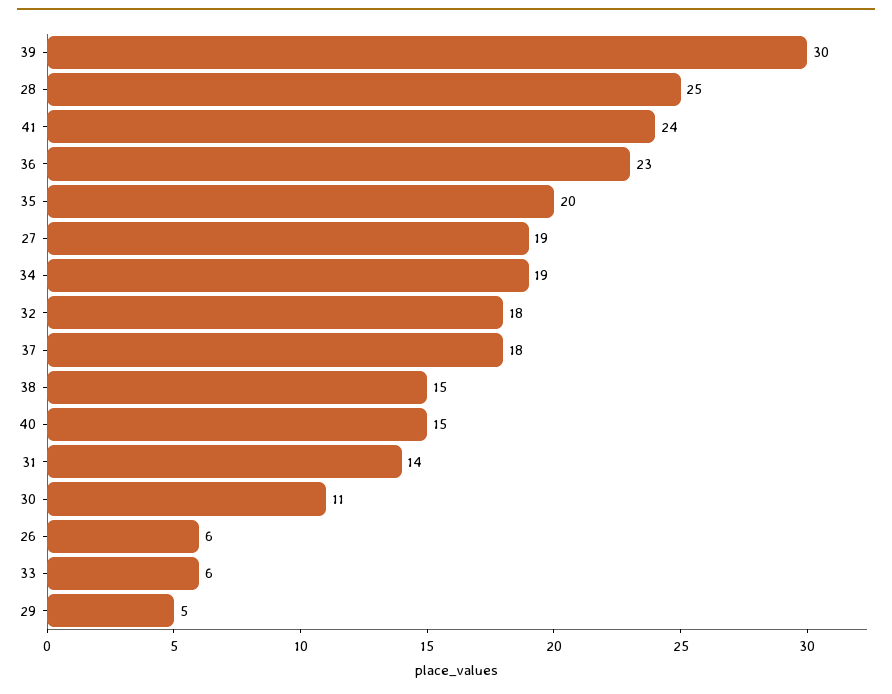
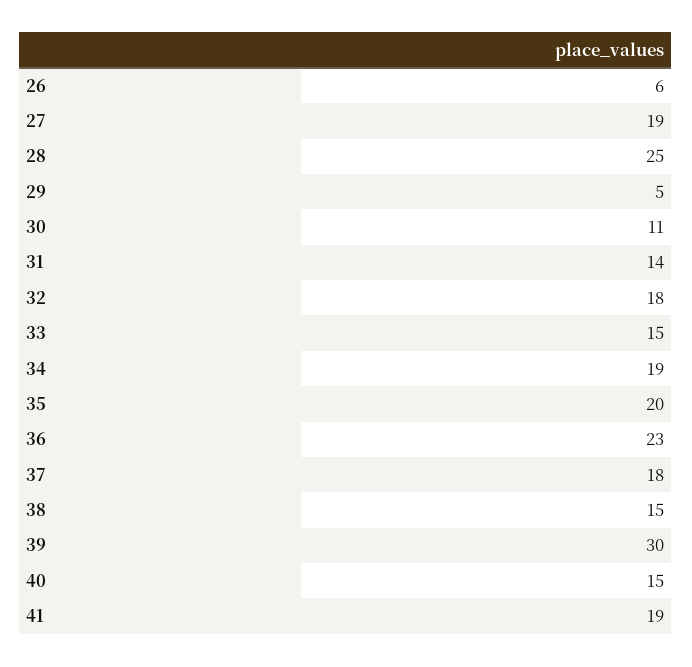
  {
    "39": 30,
    "28": 25,
-   "41": 24,
+   "41": 19,
    "36": 23,
    "35": 20,
    "27": 19,
    "34": 19,
    "32": 18,
    "37": 18,
    "38": 15,
    "40": 15,
    "31": 14,
    "30": 11,
    "26": 6,
-   "33": 6,
+   "33": 15,
    "29": 5
  }

